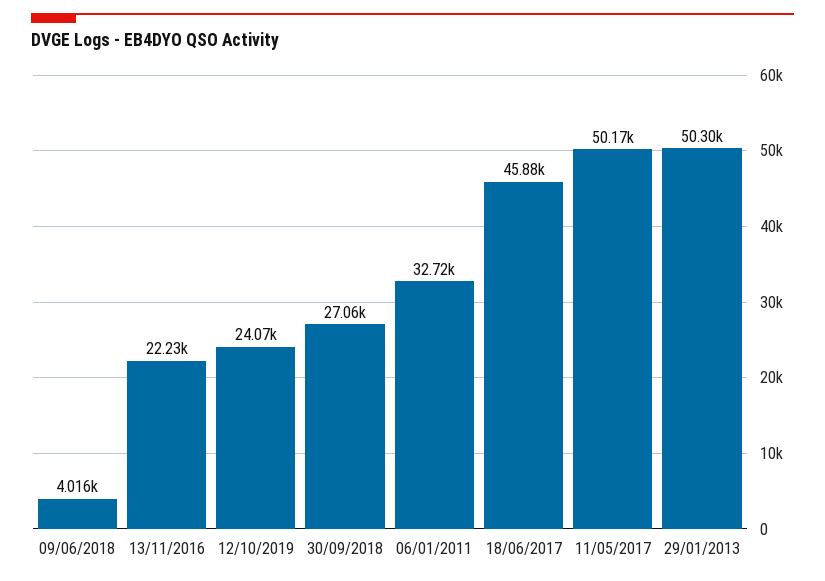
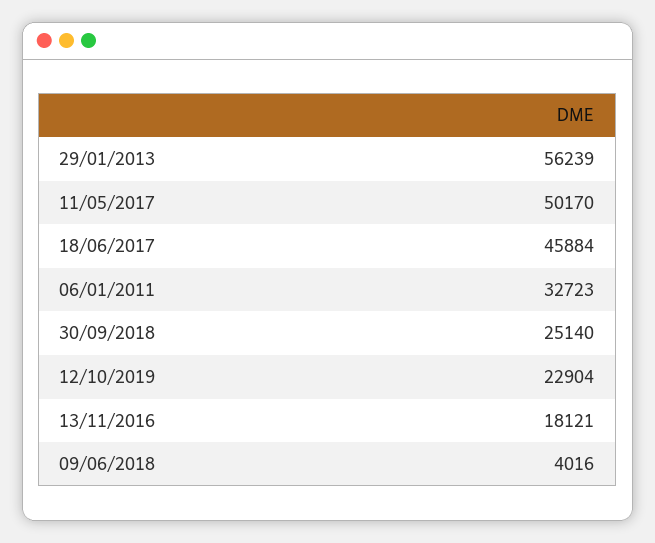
  {
    "09/06/2018": 4016,
-   "13/11/2016": 22230,
+   "13/11/2016": 18121,
-   "12/10/2019": 24070,
+   "12/10/2019": 22904,
-   "30/09/2018": 27060,
+   "30/09/2018": 25140,
    "06/01/2011": 32723,
    "18/06/2017": 45884,
    "11/05/2017": 50170,
-   "29/01/2013": 50300
+   "29/01/2013": 56239
  }

